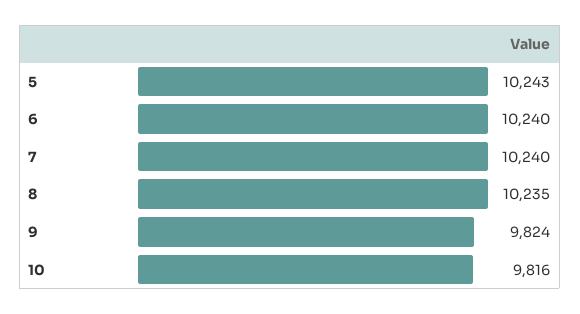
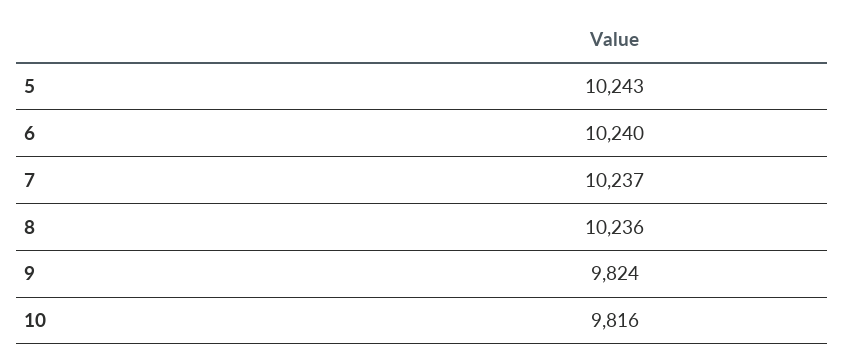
  {
    "5": 10243,
    "6": 10240,
-   "7": 10240,
+   "7": 10237,
-   "8": 10235,
+   "8": 10236,
    "9": 9824,
    "10": 9816
  }

